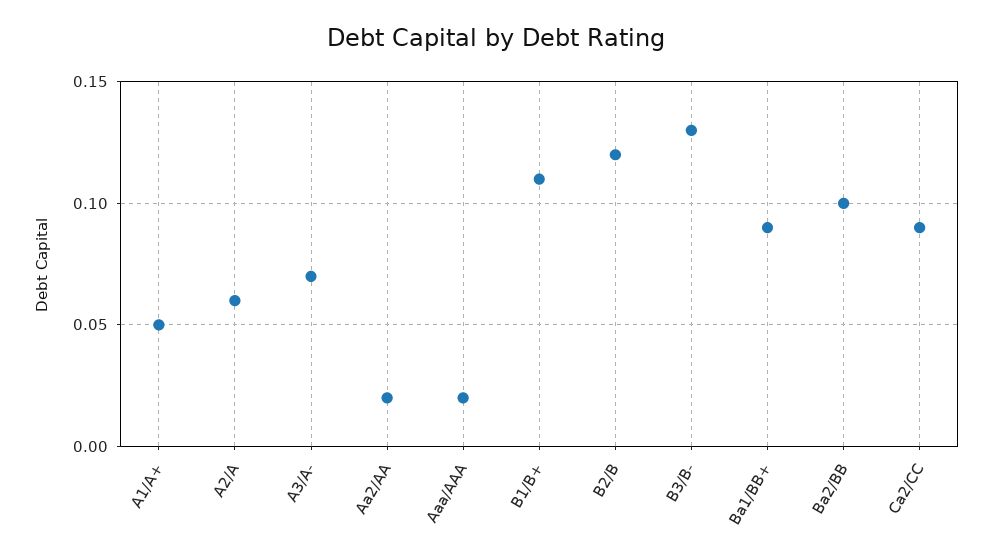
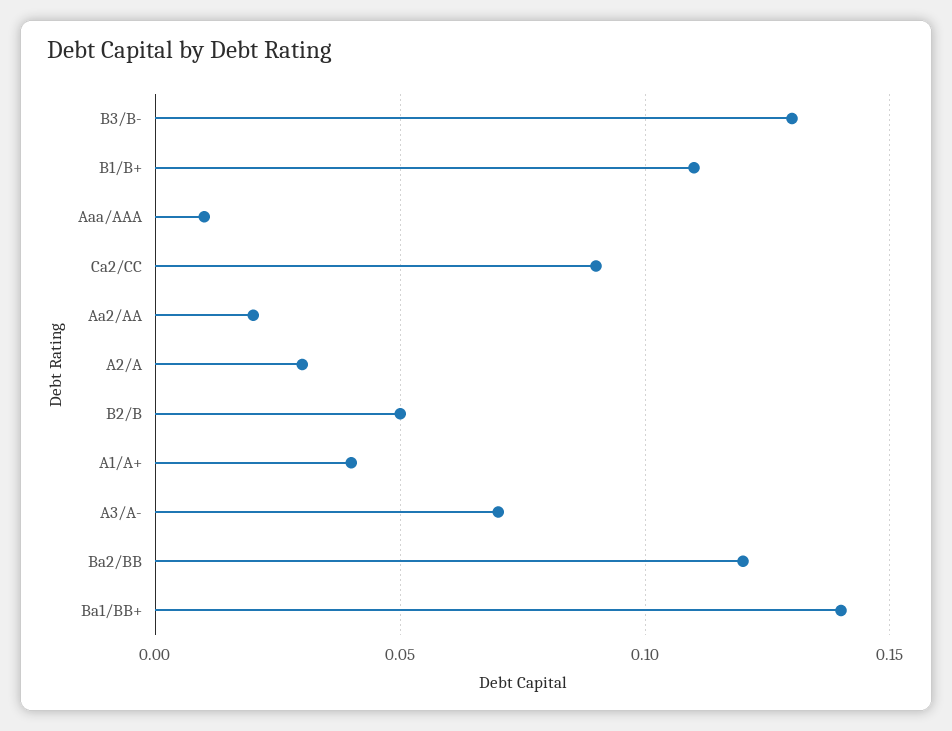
  {
-   "A1/A+": 0.05,
+   "A1/A+": 0.04,
-   "A2/A": 0.06,
+   "A2/A": 0.03,
    "A3/A-": 0.07,
    "Aa2/AA": 0.02,
-   "Aaa/AAA": 0.02,
+   "Aaa/AAA": 0.01,
    "B1/B+": 0.11,
-   "B2/B": 0.12,
+   "B2/B": 0.05,
    "B3/B-": 0.13,
-   "Ba1/BB+": 0.09,
+   "Ba1/BB+": 0.14,
-   "Ba2/BB": 0.1,
+   "Ba2/BB": 0.12,
    "Ca2/CC": 0.09
  }

